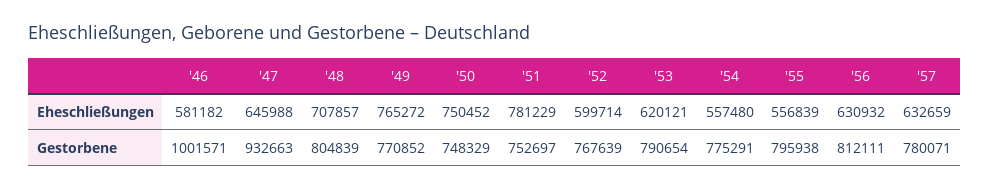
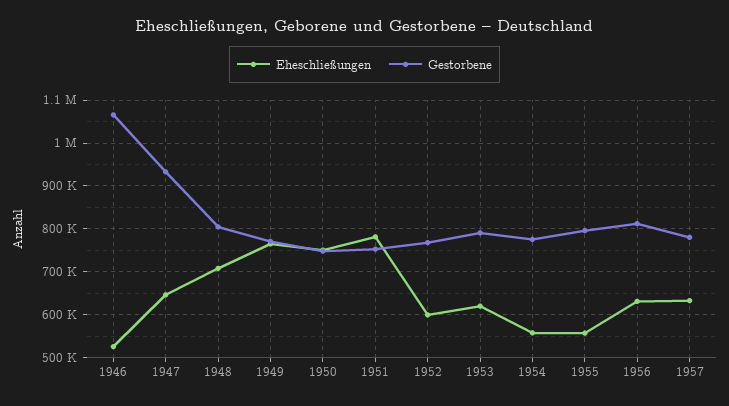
  {
    "Eheschließungen": {
-     "'46": 581182,
+     "'46": 520000,
      "'47": 645988,
      "'48": 707857,
      "'49": 765272,
      "'50": 750452,
      "'51": 781229,
      "'52": 599714,
      "'53": 620121,
      "'54": 557480,
      "'55": 556839,
      "'56": 630932,
      "'57": 632659
    },
    "Gestorbene": {
-     "'46": 1001571,
+     "'46": 1060000,
      "'47": 932663,
      "'48": 804839,
      "'49": 770852,
      "'50": 748329,
      "'51": 752697,
      "'52": 767639,
      "'53": 790654,
      "'54": 775291,
      "'55": 795938,
      "'56": 812111,
      "'57": 780071
    }
  }

